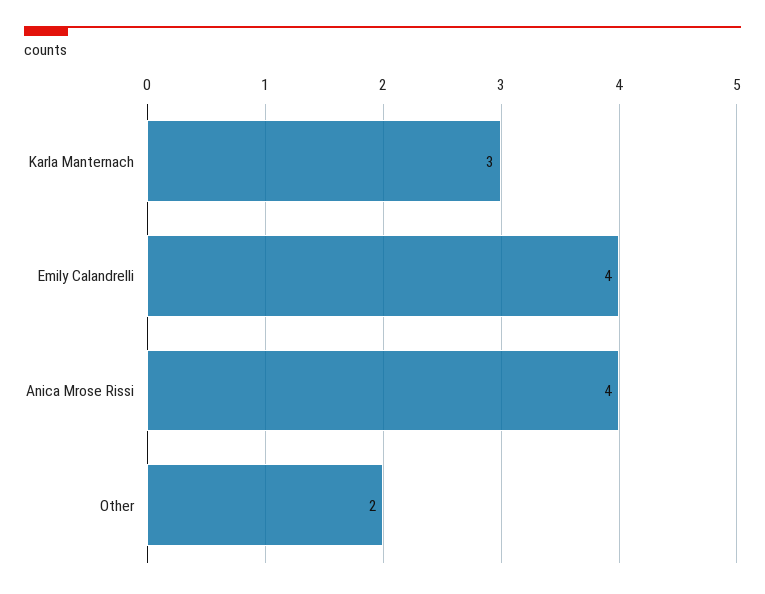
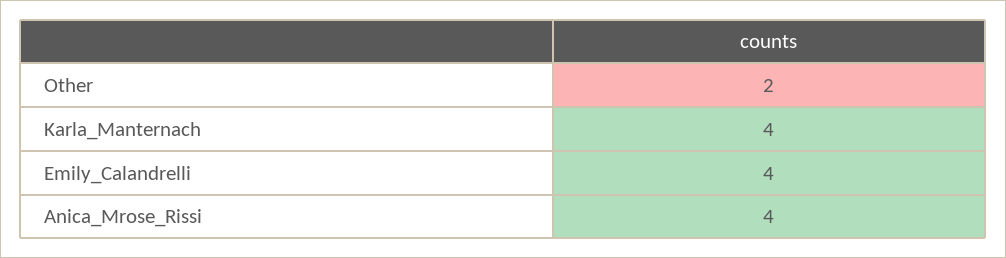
  {
-   "Karla Manternach": 3,
+   "Karla Manternach": 4,
    "Emily Calandrelli": 4,
    "Anica Mrose Rissi": 4,
    "Other": 2
  }

